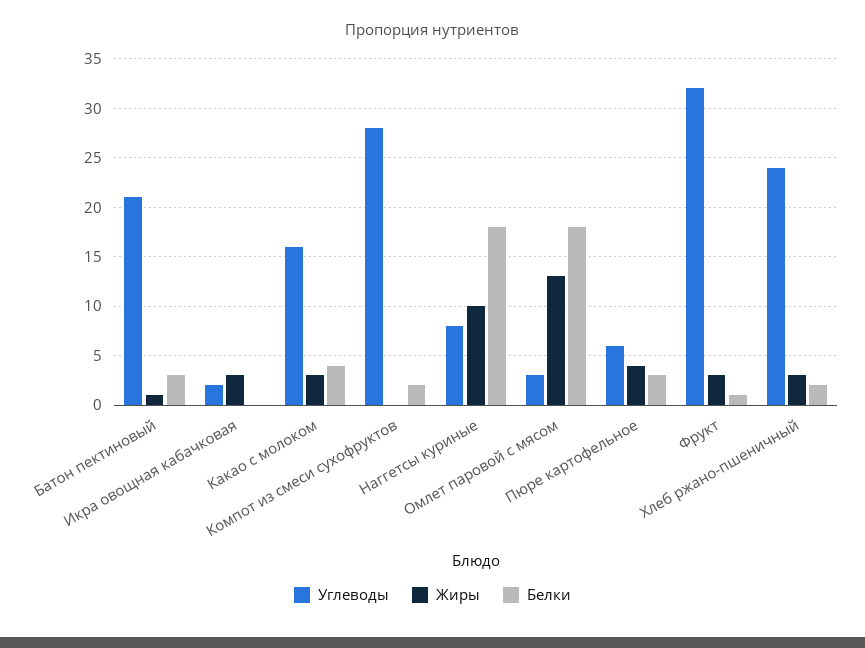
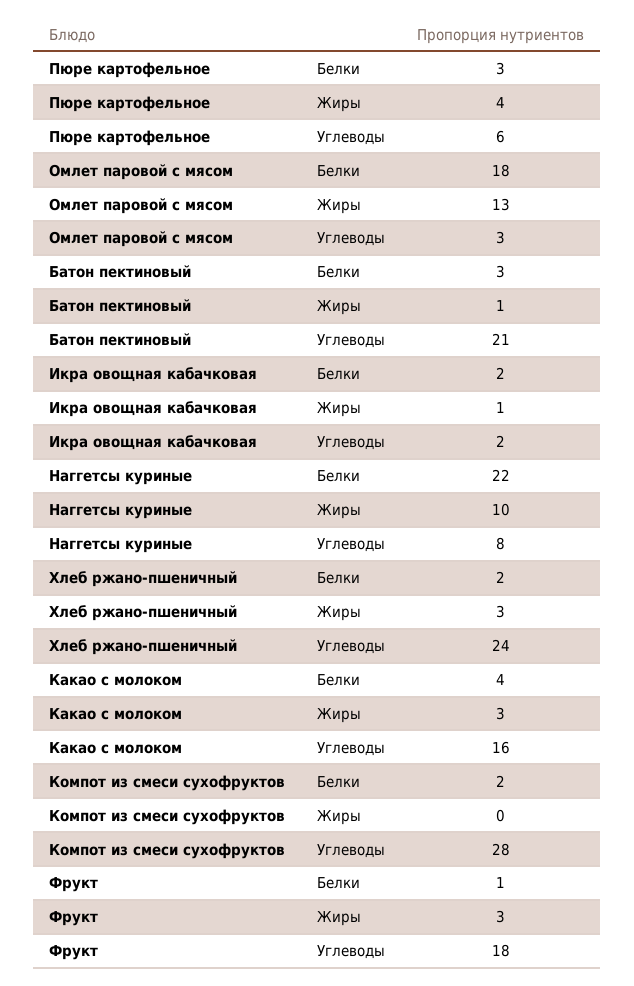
  {
    "Углеводы": {
      "Батон пектиновый": 21,
      "Икра овощная кабачковая": 2,
      "Какао с молоком": 16,
      "Компот из смеси сухофруктов": 28,
      "Наггетсы куриные": 8,
      "Омлет паровой с мясом": 3,
      "Пюре картофельное": 6,
-     "Фрукт": 32,
+     "Фрукт": 18,
      "Хлеб ржано-пшеничный": 24
    },
    "Жиры": {
      "Батон пектиновый": 1,
-     "Икра овощная кабачковая": 3,
+     "Икра овощная кабачковая": 1,
      "Какао с молоком": 3,
      "Компот из смеси сухофруктов": 0,
      "Наггетсы куриные": 10,
      "Омлет паровой с мясом": 13,
      "Пюре картофельное": 4,
      "Фрукт": 3,
      "Хлеб ржано-пшеничный": 3
    },
    "Белки": {
      "Батон пектиновый": 3,
-     "Икра овощная кабачковая": 0,
+     "Икра овощная кабачковая": 2,
      "Какао с молоком": 4,
      "Компот из смеси сухофруктов": 2,
-     "Наггетсы куриные": 18,
+     "Наггетсы куриные": 22,
      "Омлет паровой с мясом": 18,
      "Пюре картофельное": 3,
      "Фрукт": 1,
      "Хлеб ржано-пшеничный": 2
    }
  }

